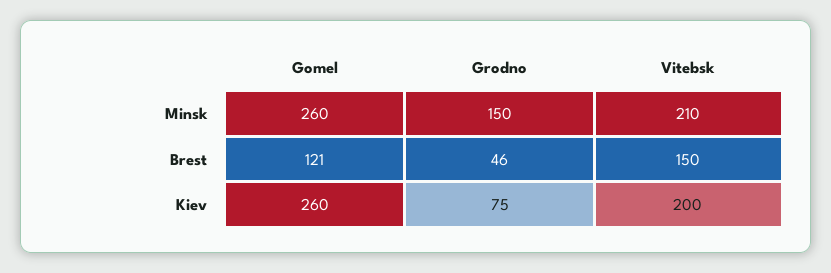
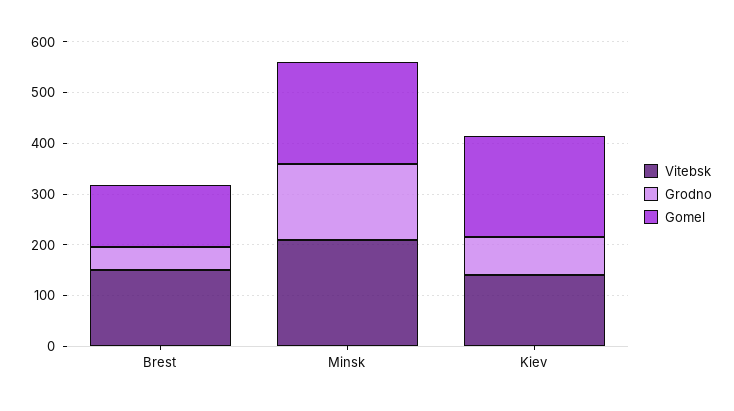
  {
    "Gomel": {
-     "Minsk": 260,
+     "Minsk": 200,
      "Brest": 121,
-     "Kiev": 260
+     "Kiev": 200
    },
    "Grodno": {
      "Minsk": 150,
      "Brest": 46,
      "Kiev": 75
    },
    "Vitebsk": {
      "Minsk": 210,
      "Brest": 150,
-     "Kiev": 200
+     "Kiev": 140
    }
  }

